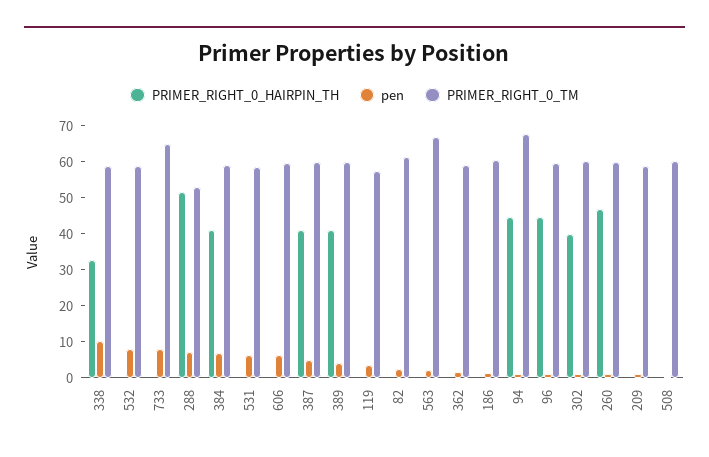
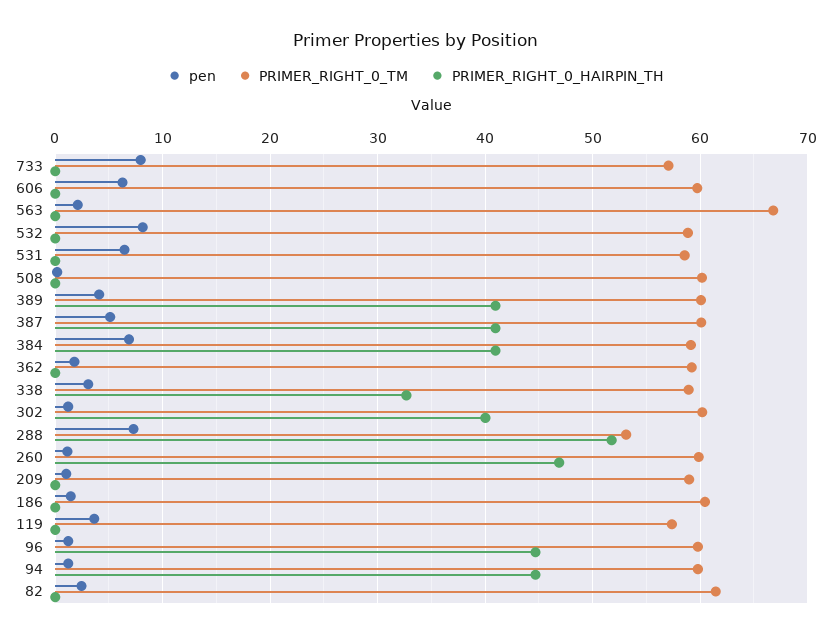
  {
    "PRIMER_RIGHT_0_HAIRPIN_TH": {
      "338": 33,
      "532": 0,
      "733": 0,
      "288": 52,
      "384": 41,
      "531": 0,
      "606": 0,
      "387": 41,
      "389": 41,
      "119": 0,
      "82": 0,
      "563": 0,
      "362": 0,
      "186": 0,
      "94": 45,
      "96": 45,
      "302": 40,
      "260": 47,
      "209": 0,
      "508": 0
    },
    "pen": {
-     "338": 10,
+     "338": 3,
      "532": 8,
      "733": 8,
      "288": 7,
      "384": 7,
      "531": 6,
      "606": 6,
      "387": 5,
      "389": 4,
      "119": 4,
      "82": 2,
      "563": 2,
      "362": 2,
      "186": 1,
      "94": 1,
      "96": 1,
      "302": 1,
      "260": 1,
      "209": 1,
      "508": 0
    },
    "PRIMER_RIGHT_0_TM": {
      "338": 59,
      "532": 59,
-     "733": 65,
+     "733": 57,
      "288": 53,
      "384": 59,
      "531": 59,
      "606": 60,
      "387": 60,
      "389": 60,
      "119": 57,
      "82": 61,
      "563": 67,
      "362": 59,
      "186": 60,
-     "94": 67.5,
+     "94": 60,
      "96": 60,
      "302": 60,
      "260": 60,
      "209": 59,
      "508": 60
    }
  }

